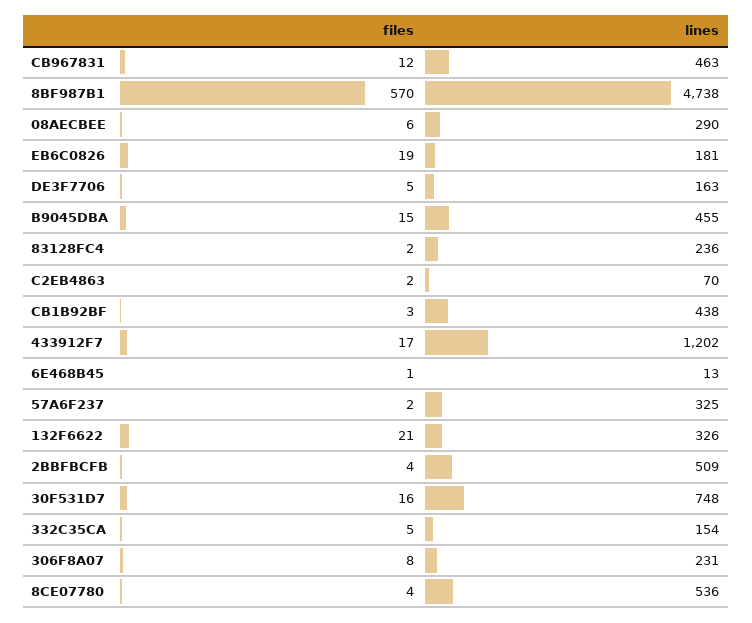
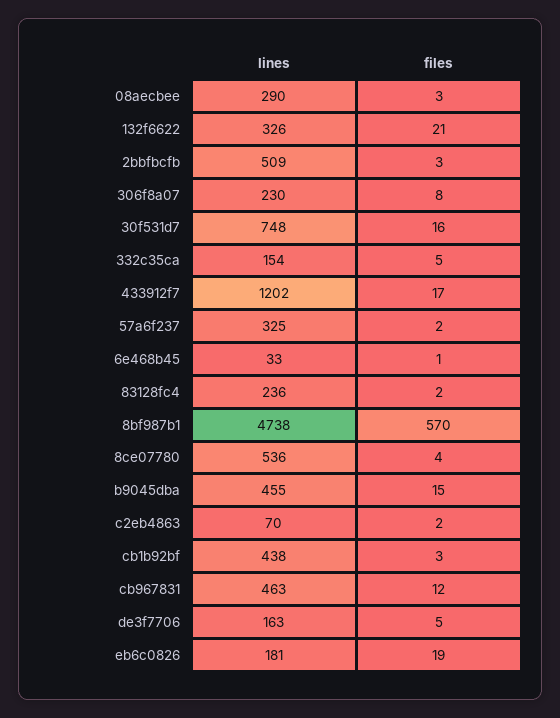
  {
    "files": {
      "CB967831": 12,
      "8BF987B1": 570,
-     "08AECBEE": 6,
+     "08AECBEE": 3,
      "EB6C0826": 19,
      "DE3F7706": 5,
      "B9045DBA": 15,
      "83128FC4": 2,
      "C2EB4863": 2,
      "CB1B92BF": 3,
      "433912F7": 17,
      "6E468B45": 1,
      "57A6F237": 2,
      "132F6622": 21,
-     "2BBFBCFB": 4,
+     "2BBFBCFB": 3,
      "30F531D7": 16,
      "332C35CA": 5,
      "306F8A07": 8,
      "8CE07780": 4
    },
    "lines": {
      "CB967831": 463,
      "8BF987B1": 4738,
      "08AECBEE": 290,
      "EB6C0826": 181,
      "DE3F7706": 163,
      "B9045DBA": 455,
      "83128FC4": 236,
      "C2EB4863": 70,
      "CB1B92BF": 438,
      "433912F7": 1202,
-     "6E468B45": 13,
+     "6E468B45": 33,
      "57A6F237": 325,
      "132F6622": 326,
      "2BBFBCFB": 509,
      "30F531D7": 748,
      "332C35CA": 154,
-     "306F8A07": 231,
+     "306F8A07": 230,
      "8CE07780": 536
    }
  }

